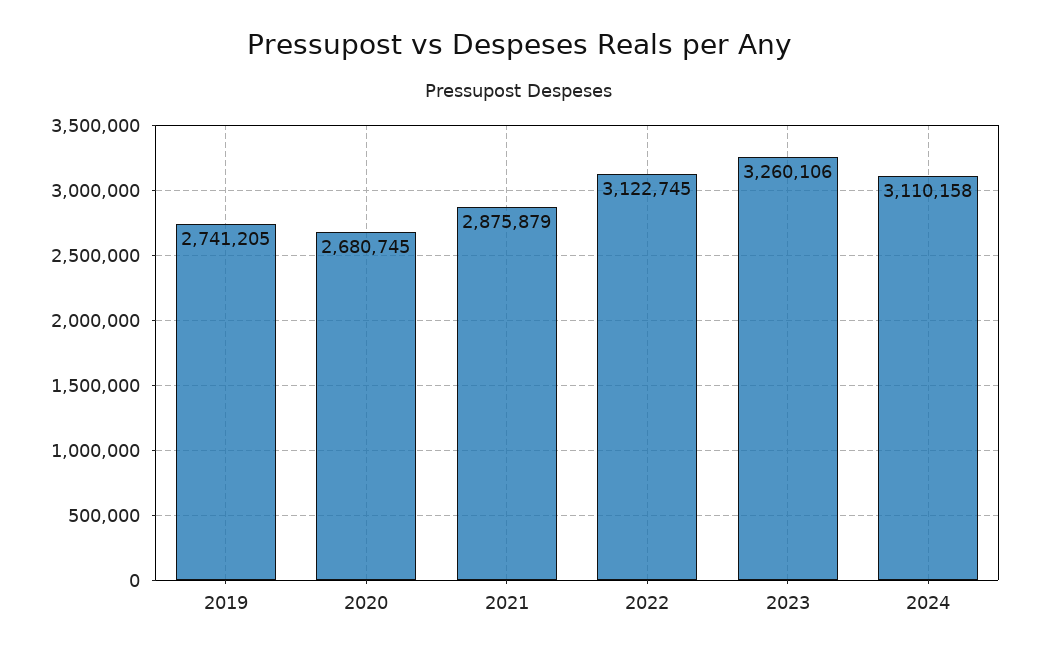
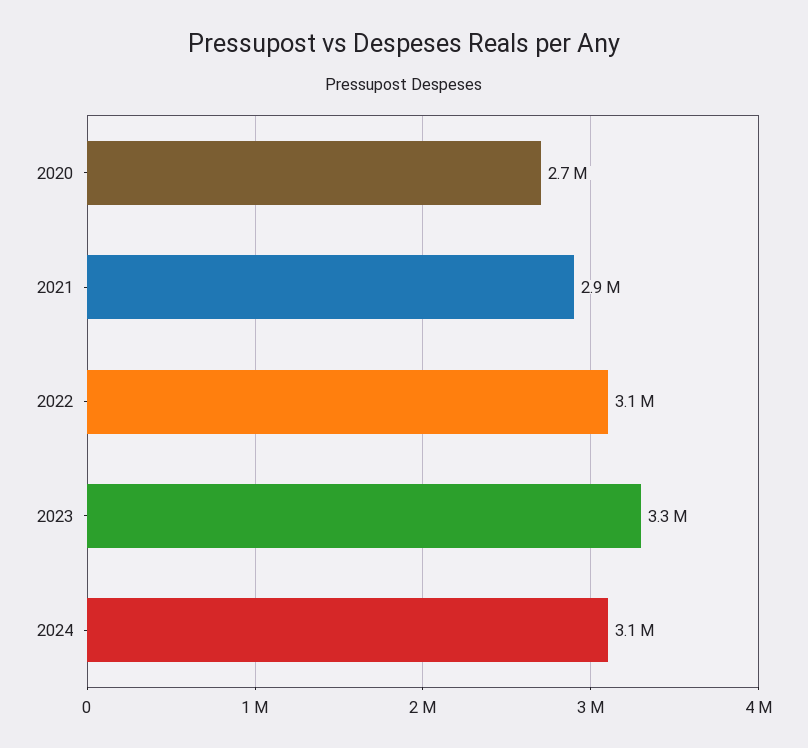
  {
-   "2019": 2741205,
    "2020": 2680745,
    "2021": 2875879,
    "2022": 3122745,
    "2023": 3260106,
    "2024": 3110158
  }

